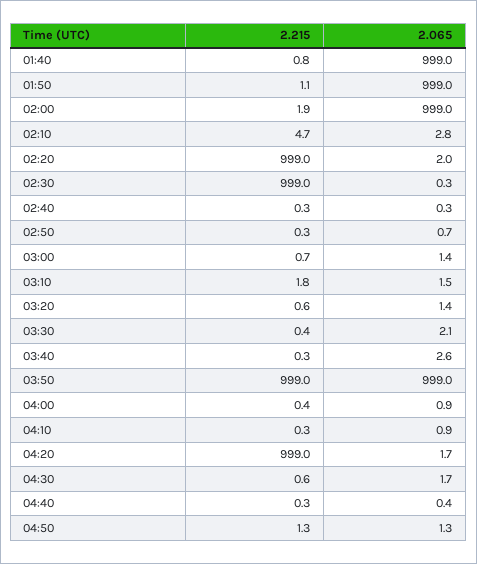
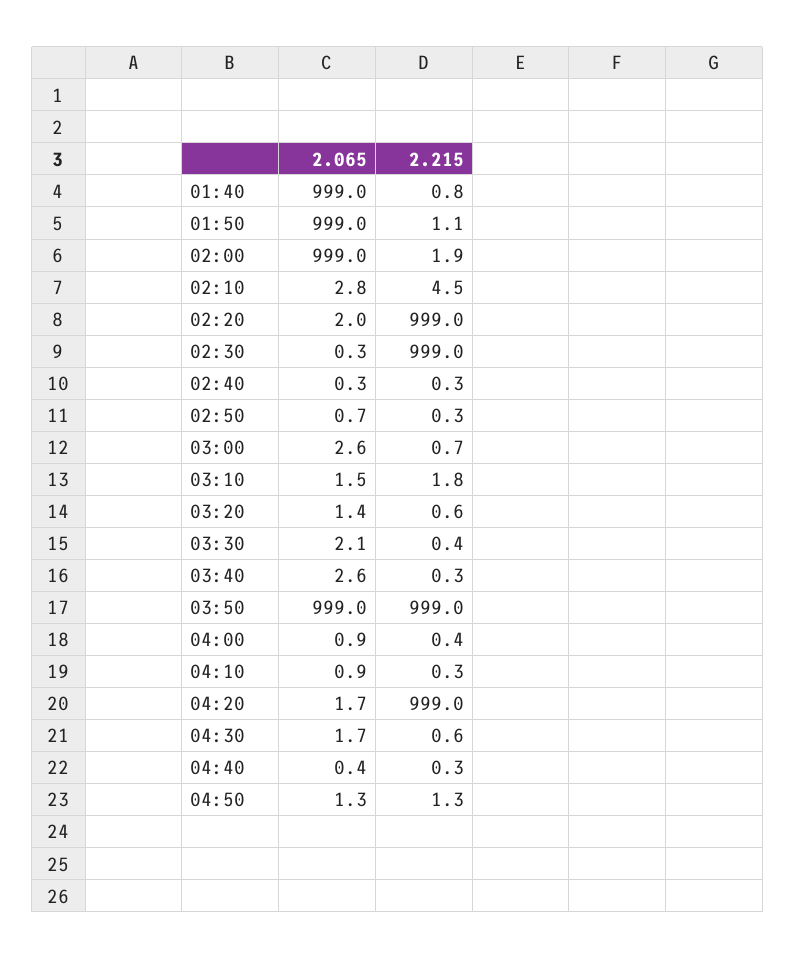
  {
    "2.215": {
      "01:40": 0.8,
      "01:50": 1.1,
      "02:00": 1.9,
-     "02:10": 4.7,
+     "02:10": 4.5,
      "02:20": 999,
      "02:30": 999,
      "02:40": 0.3,
      "02:50": 0.3,
      "03:00": 0.7,
      "03:10": 1.8,
      "03:20": 0.6,
      "03:30": 0.4,
      "03:40": 0.3,
      "03:50": 999,
      "04:00": 0.4,
      "04:10": 0.3,
      "04:20": 999,
      "04:30": 0.6,
      "04:40": 0.3,
      "04:50": 1.3
    },
    "2.065": {
      "01:40": 999,
      "01:50": 999,
      "02:00": 999,
      "02:10": 2.8,
      "02:20": 2,
      "02:30": 0.3,
      "02:40": 0.3,
      "02:50": 0.7,
-     "03:00": 1.4,
+     "03:00": 2.6,
      "03:10": 1.5,
      "03:20": 1.4,
      "03:30": 2.1,
      "03:40": 2.6,
      "03:50": 999,
      "04:00": 0.9,
      "04:10": 0.9,
      "04:20": 1.7,
      "04:30": 1.7,
      "04:40": 0.4,
      "04:50": 1.3
    }
  }

